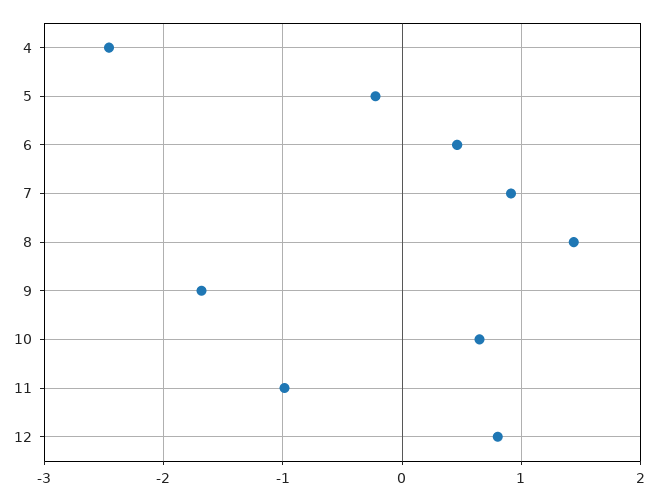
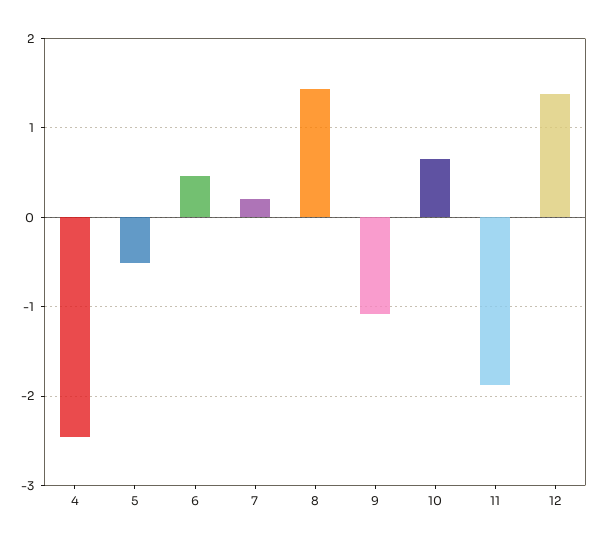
  {
    "4": -2.5,
-   "5": -0.2,
+   "5": -0.5,
    "6": 0.5,
-   "7": 0.9,
+   "7": 0.2,
    "8": 1.4,
-   "9": -1.7,
+   "9": -1.1,
    "10": 0.6,
-   "11": -1,
+   "11": -1.9,
-   "12": 0.8
+   "12": 1.4
  }

